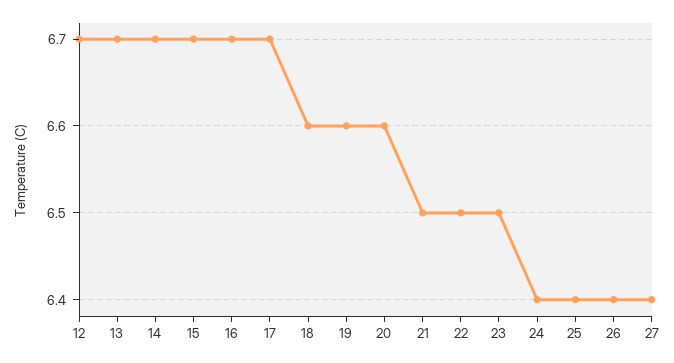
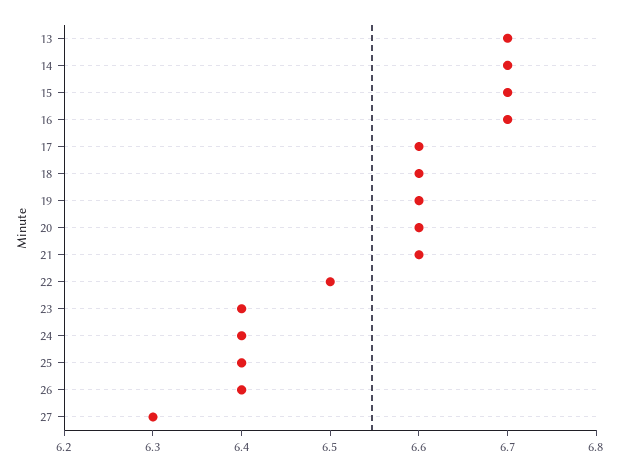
  {
-   "12": 6.7,
    "13": 6.7,
    "14": 6.7,
    "15": 6.7,
    "16": 6.7,
-   "17": 6.7,
+   "17": 6.6,
    "18": 6.6,
    "19": 6.6,
    "20": 6.6,
-   "21": 6.5,
+   "21": 6.6,
    "22": 6.5,
-   "23": 6.5,
+   "23": 6.4,
    "24": 6.4,
    "25": 6.4,
    "26": 6.4,
-   "27": 6.4
+   "27": 6.3
  }

